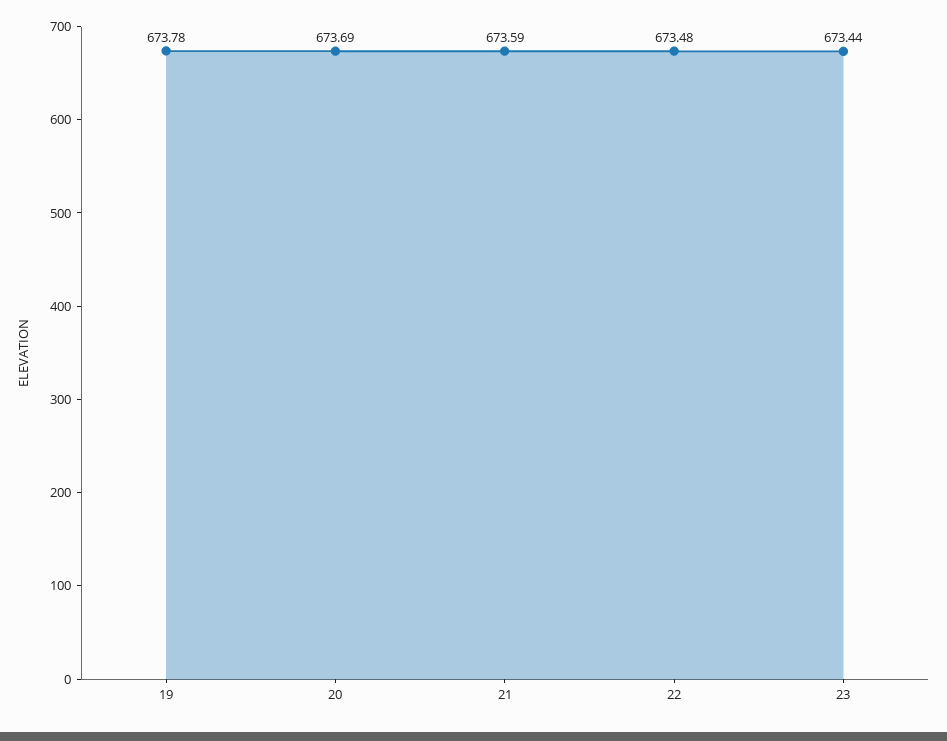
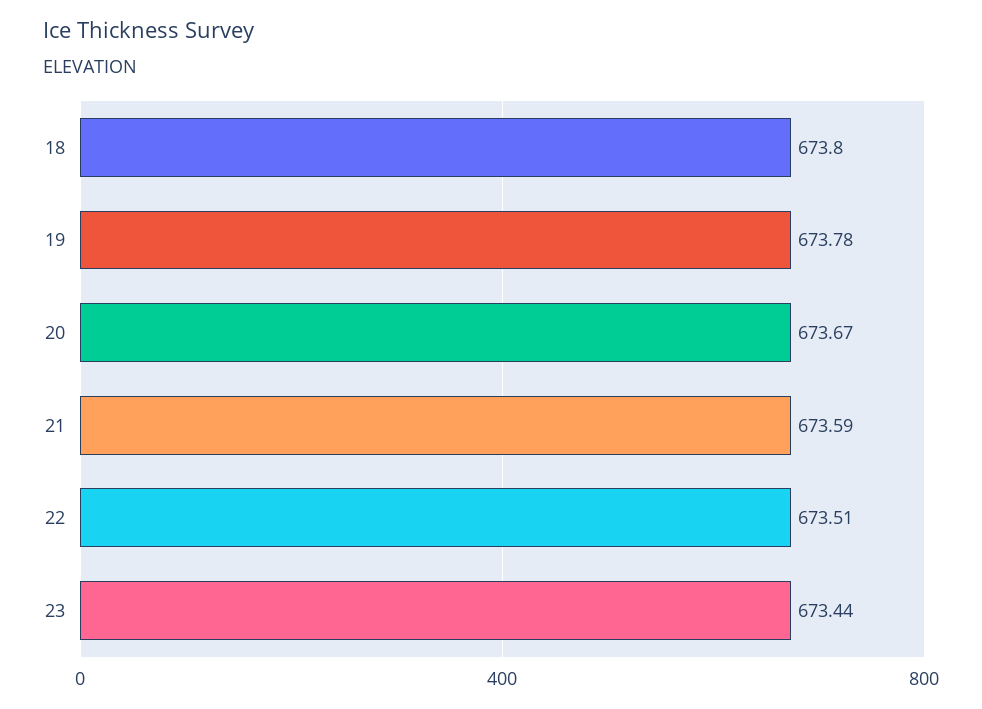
  {
    "19": 673.78,
-   "20": 673.69,
+   "20": 673.67,
    "21": 673.59,
-   "22": 673.48,
+   "22": 673.51,
-   "23": 673.44
+   "23": 673.44,
+   "18": 673.8
  }

